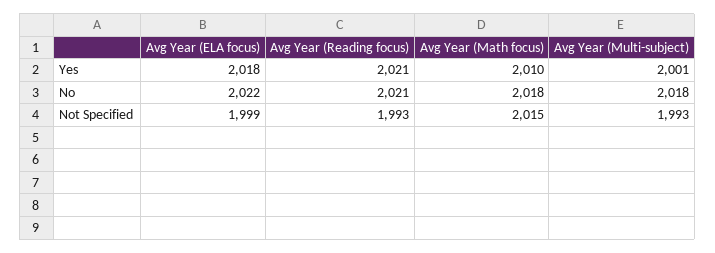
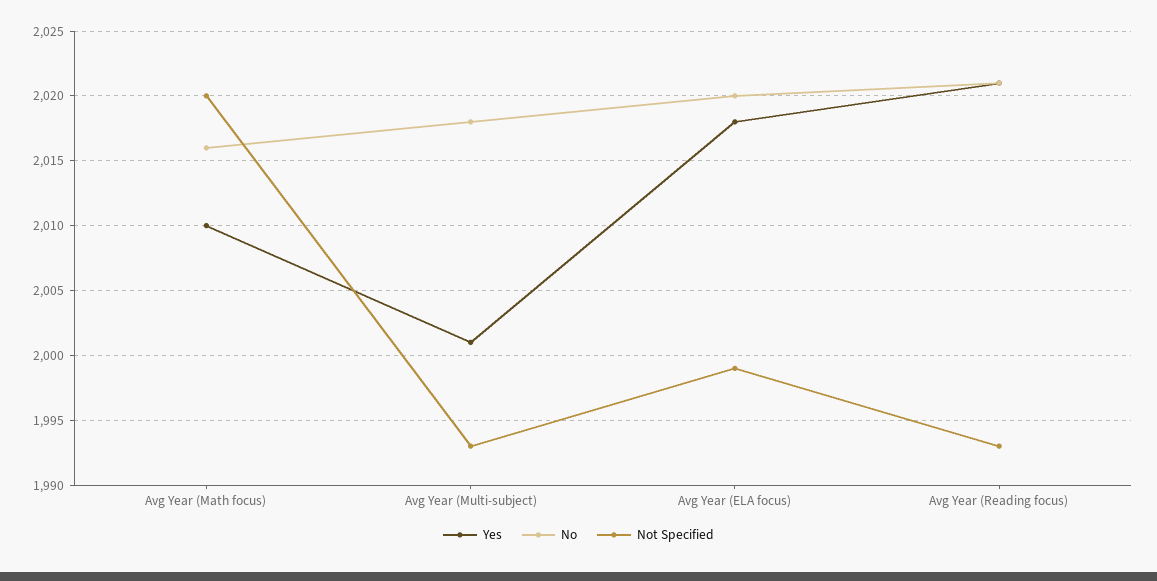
  {
    "Yes": {
      "Avg Year (ELA focus)": 2018,
      "Avg Year (Reading focus)": 2021,
      "Avg Year (Math focus)": 2010,
      "Avg Year (Multi-subject)": 2001
    },
    "No": {
-     "Avg Year (ELA focus)": 2022,
+     "Avg Year (ELA focus)": 2020,
      "Avg Year (Reading focus)": 2021,
-     "Avg Year (Math focus)": 2018,
+     "Avg Year (Math focus)": 2016,
      "Avg Year (Multi-subject)": 2018
    },
    "Not Specified": {
      "Avg Year (ELA focus)": 1999,
      "Avg Year (Reading focus)": 1993,
-     "Avg Year (Math focus)": 2015,
+     "Avg Year (Math focus)": 2020,
      "Avg Year (Multi-subject)": 1993
    }
  }

